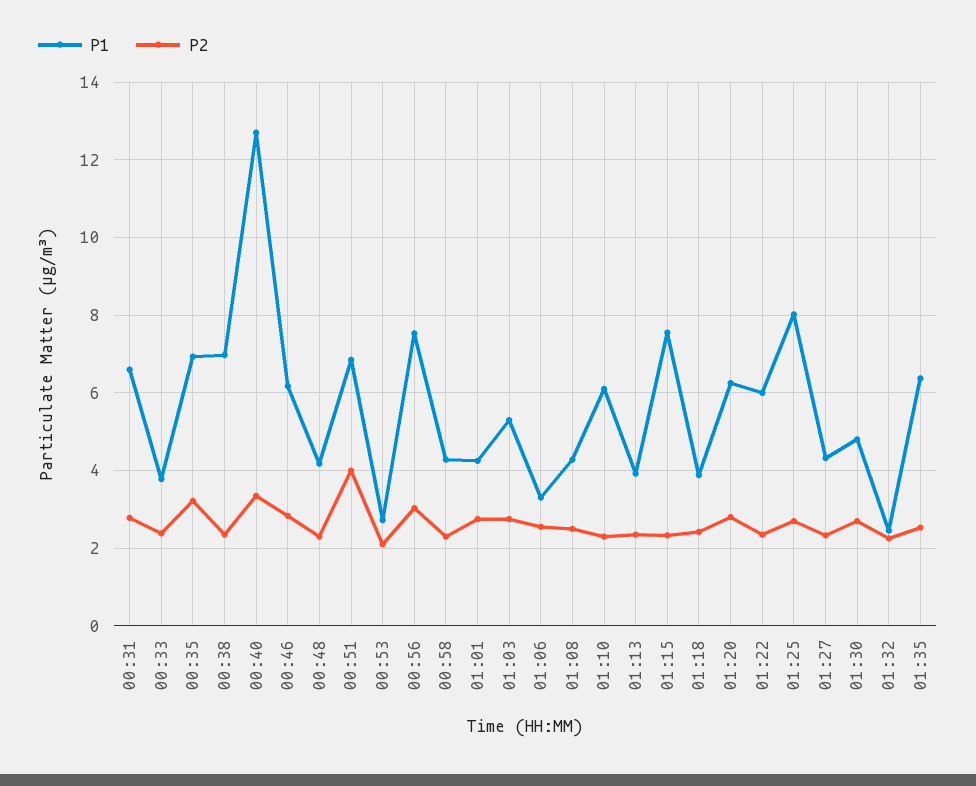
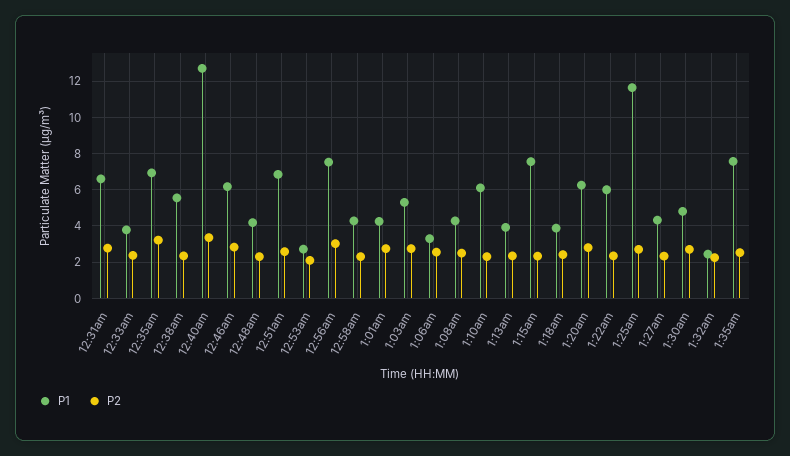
  {
    "P1": {
      "00:31": 6.6,
      "00:33": 3.8,
      "00:35": 7,
-     "00:38": 7,
+     "00:38": 5.5,
      "00:40": 12.8,
      "00:46": 6.2,
      "00:48": 4.2,
      "00:51": 6.8,
      "00:53": 2.8,
      "00:56": 7.6,
      "00:58": 4.2,
      "01:01": 4.2,
      "01:03": 5.4,
      "01:06": 3.4,
      "01:08": 4.2,
      "01:10": 6.2,
      "01:13": 4,
      "01:15": 7.6,
      "01:18": 3.8,
      "01:20": 6.2,
      "01:22": 6,
-     "01:25": 8,
+     "01:25": 11.5,
      "01:27": 4.4,
      "01:30": 4.8,
      "01:32": 2.4,
-     "01:35": 6.4
+     "01:35": 7.5
    },
    "P2": {
      "00:31": 2.8,
      "00:33": 2.4,
      "00:35": 3.2,
      "00:38": 2.4,
      "00:40": 3.4,
      "00:46": 2.8,
      "00:48": 2.4,
-     "00:51": 4,
+     "00:51": 2.5,
      "00:53": 2.2,
      "00:56": 3,
      "00:58": 2.4,
      "01:01": 2.8,
      "01:03": 2.8,
      "01:06": 2.6,
      "01:08": 2.6,
      "01:10": 2.4,
      "01:13": 2.4,
      "01:15": 2.4,
      "01:18": 2.4,
      "01:20": 2.8,
      "01:22": 2.4,
      "01:25": 2.8,
      "01:27": 2.4,
      "01:30": 2.8,
      "01:32": 2.2,
      "01:35": 2.6
    }
  }

